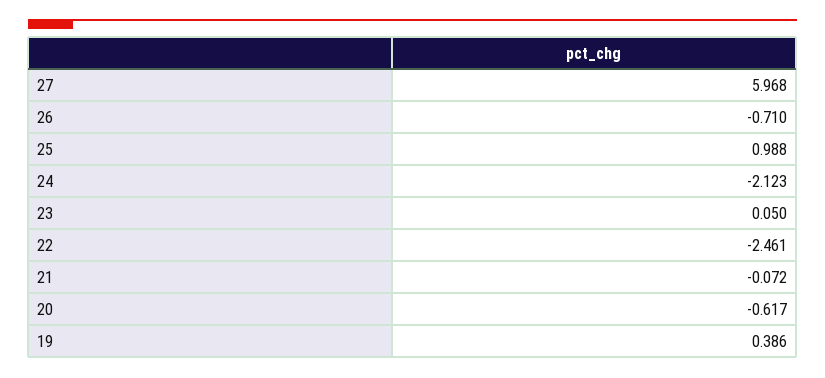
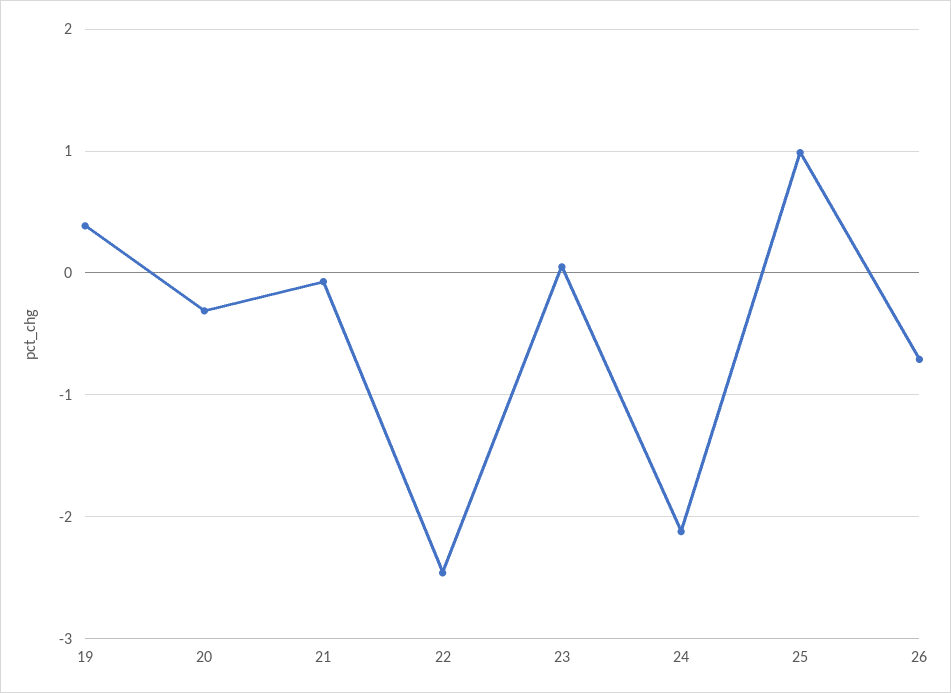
  {
-   "27": 5.968,
    "26": -0.71,
    "25": 0.988,
    "24": -2.123,
    "23": 0.05,
    "22": -2.461,
    "21": -0.072,
-   "20": -0.617,
+   "20": -0.3,
    "19": 0.386
  }

